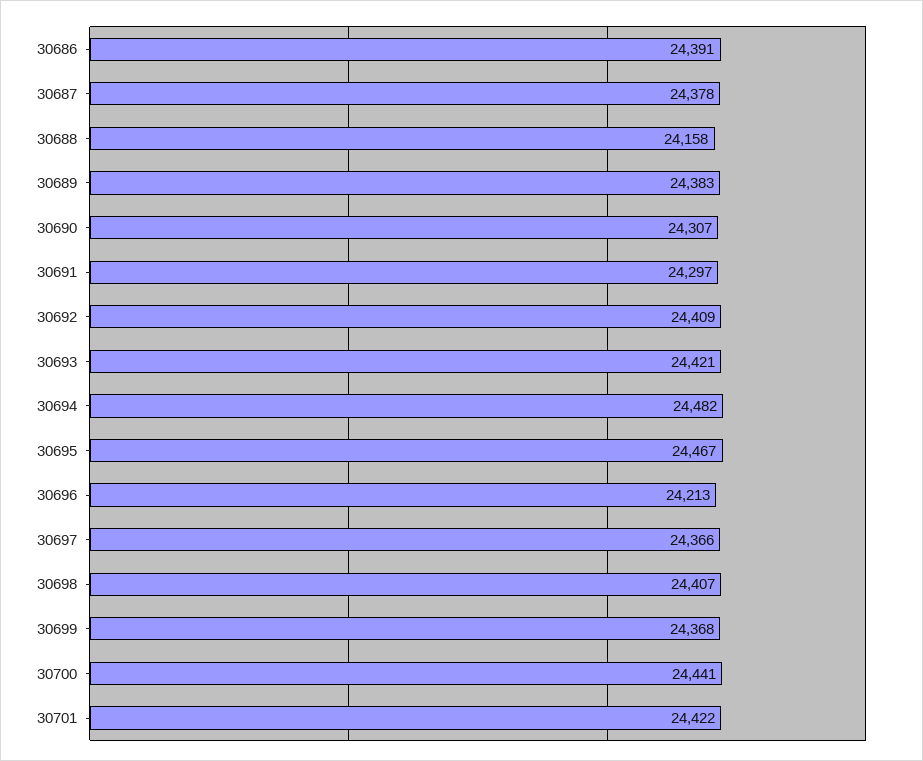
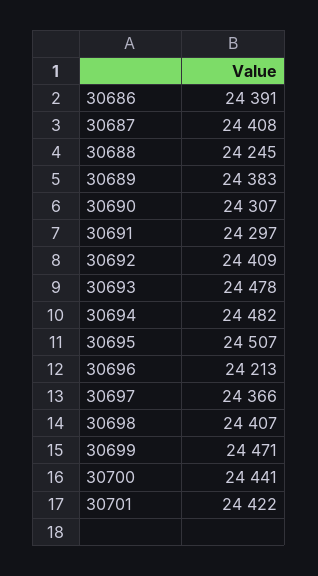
  {
    "30686": 24391,
-   "30687": 24378,
+   "30687": 24408,
-   "30688": 24158,
+   "30688": 24245,
    "30689": 24383,
    "30690": 24307,
    "30691": 24297,
    "30692": 24409,
-   "30693": 24421,
+   "30693": 24478,
    "30694": 24482,
-   "30695": 24467,
+   "30695": 24507,
    "30696": 24213,
    "30697": 24366,
    "30698": 24407,
-   "30699": 24368,
+   "30699": 24471,
    "30700": 24441,
    "30701": 24422
  }

